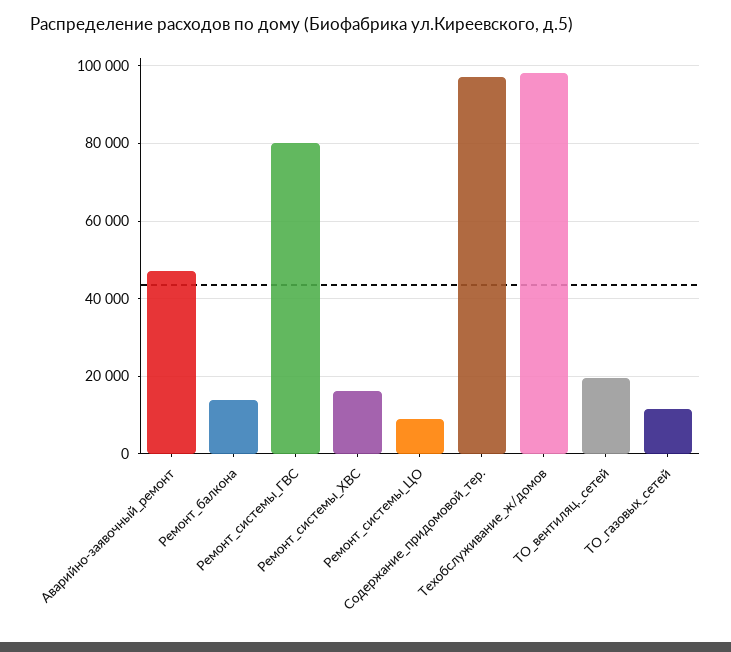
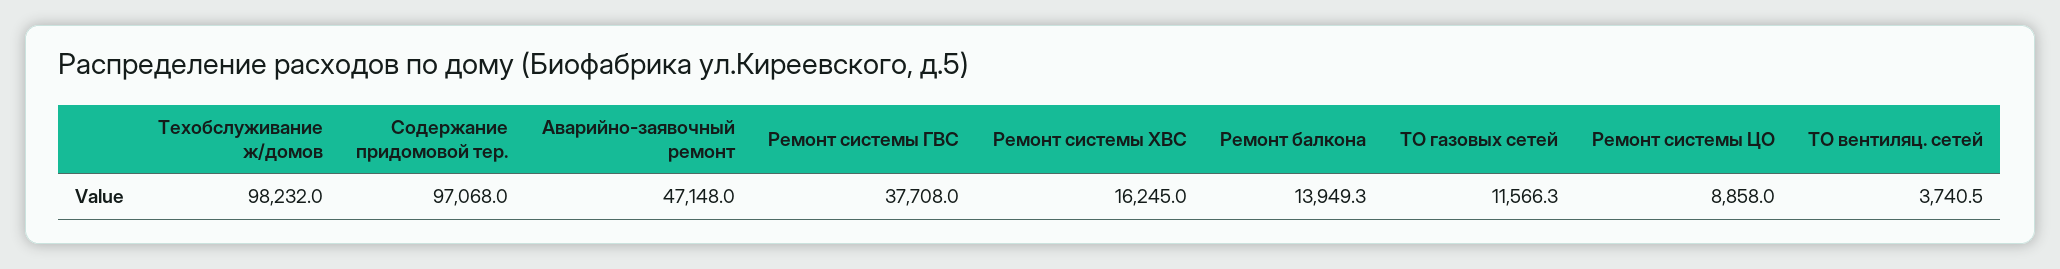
  {
    "Аварийно-заявочный_ремонт": 47148,
    "Ремонт_балкона": 13949.3,
-   "Ремонт_системы_ГВС": 80000,
+   "Ремонт_системы_ГВС": 37708,
    "Ремонт_системы_ХВС": 16245,
    "Ремонт_системы_ЦО": 8858,
    "Содержание_придомовой_тер.": 97068,
    "Техобслуживание_ж/домов": 98232,
-   "ТО_вентиляц._сетей": 20000,
+   "ТО_вентиляц._сетей": 3740.5,
    "ТО_газовых_сетей": 11566.3
  }

